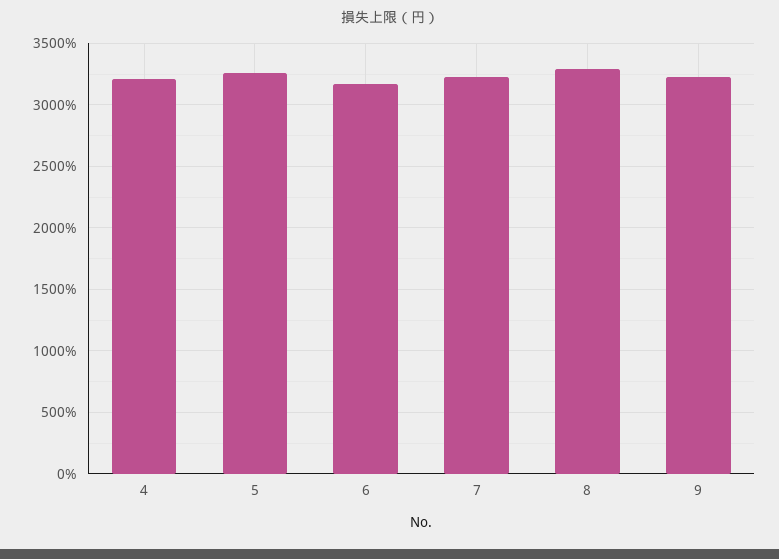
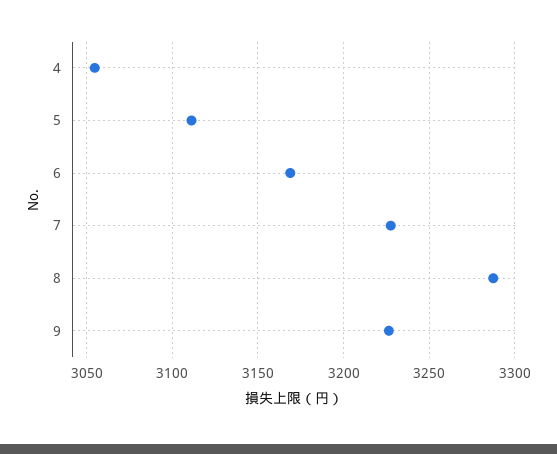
  {
-   "4": 3200,
+   "4": 3055,
-   "5": 3250,
+   "5": 3110,
    "6": 3170,
    "7": 3230,
    "8": 3285,
    "9": 3225
  }

